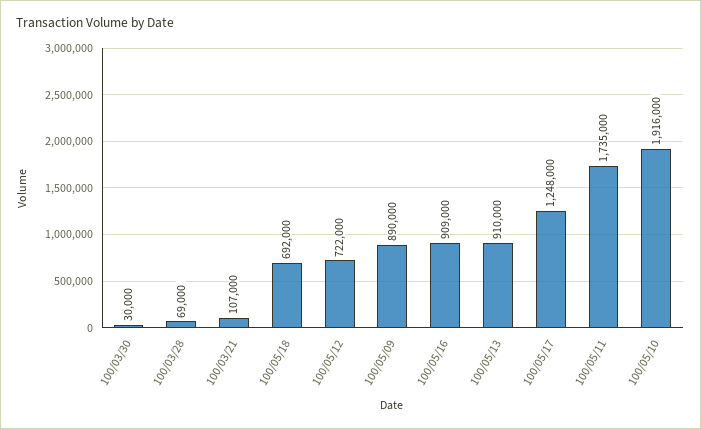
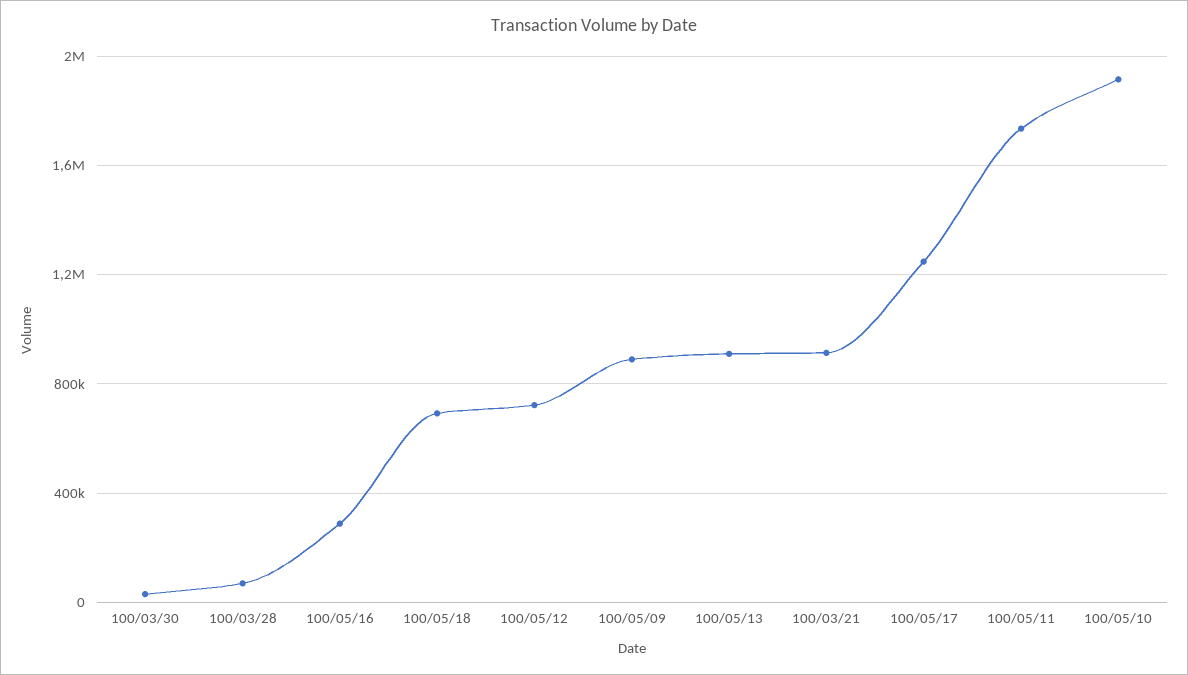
  {
    "100/03/30": 30000,
    "100/03/28": 69000,
-   "100/03/21": 107000,
+   "100/03/21": 900000,
    "100/05/18": 692000,
    "100/05/12": 722000,
    "100/05/09": 890000,
-   "100/05/16": 909000,
+   "100/05/16": 300000,
    "100/05/13": 910000,
    "100/05/17": 1248000,
    "100/05/11": 1735000,
    "100/05/10": 1916000
  }

